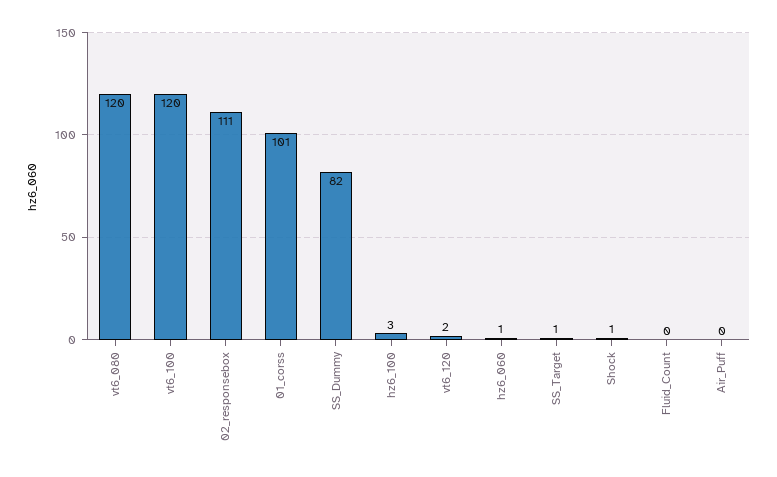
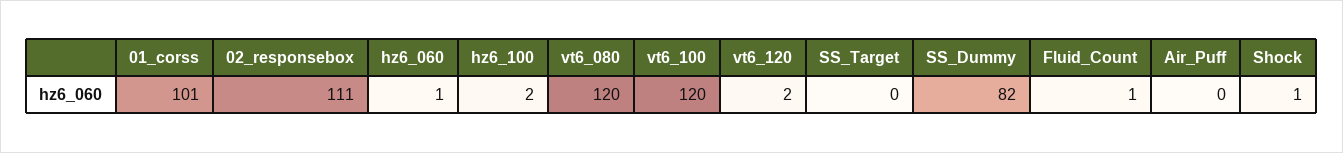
  {
    "vt6_080": 120,
    "vt6_100": 120,
    "02_responsebox": 111,
    "01_corss": 101,
    "SS_Dummy": 82,
-   "hz6_100": 3,
+   "hz6_100": 2,
    "vt6_120": 2,
    "hz6_060": 1,
-   "SS_Target": 1,
+   "SS_Target": 0,
    "Shock": 1,
-   "Fluid_Count": 0,
+   "Fluid_Count": 1,
    "Air_Puff": 0
  }

